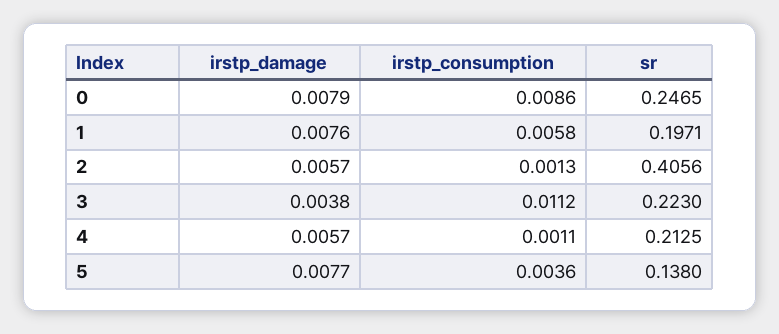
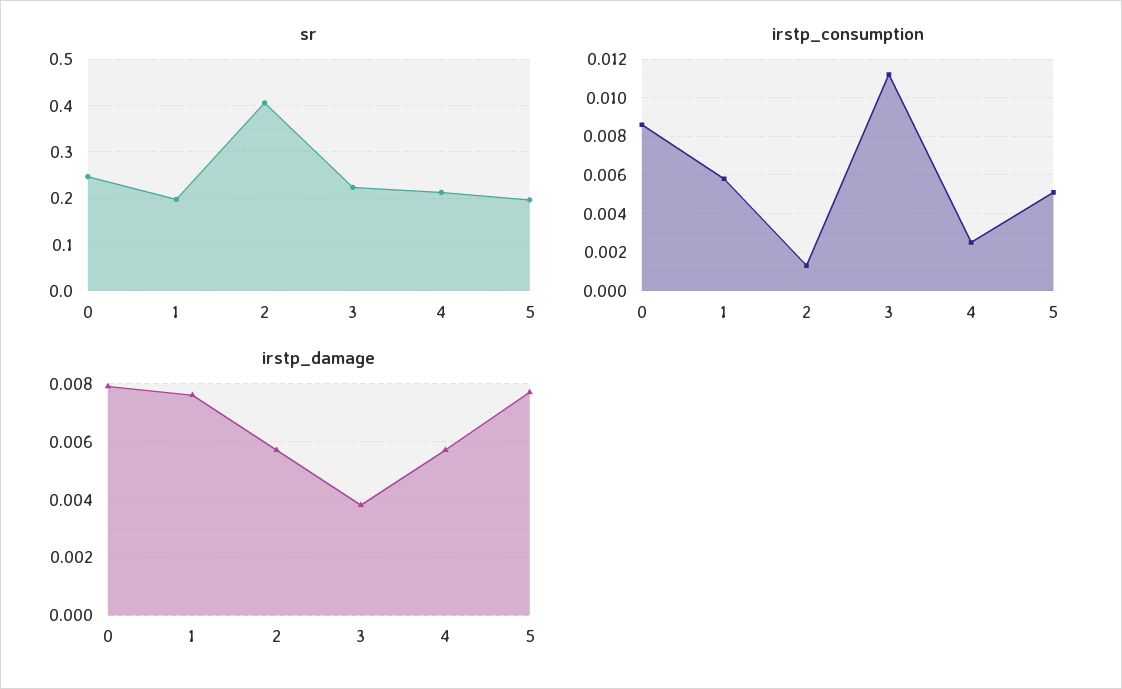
  {
    "irstp_damage": {
      "0": 0.0079,
      "1": 0.0076,
      "2": 0.0057,
      "3": 0.0038,
      "4": 0.0057,
      "5": 0.0077
    },
    "irstp_consumption": {
      "0": 0.0086,
      "1": 0.0058,
      "2": 0.0013,
      "3": 0.0112,
-     "4": 0.0011,
+     "4": 0.0025,
-     "5": 0.0036
+     "5": 0.005
    },
    "sr": {
      "0": 0.2465,
      "1": 0.1971,
      "2": 0.4056,
      "3": 0.223,
      "4": 0.2125,
-     "5": 0.138
+     "5": 0.2
    }
  }

